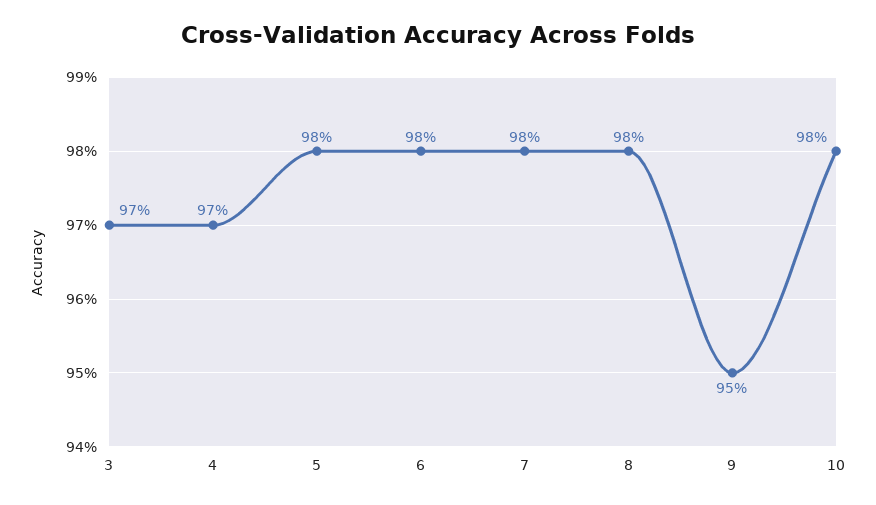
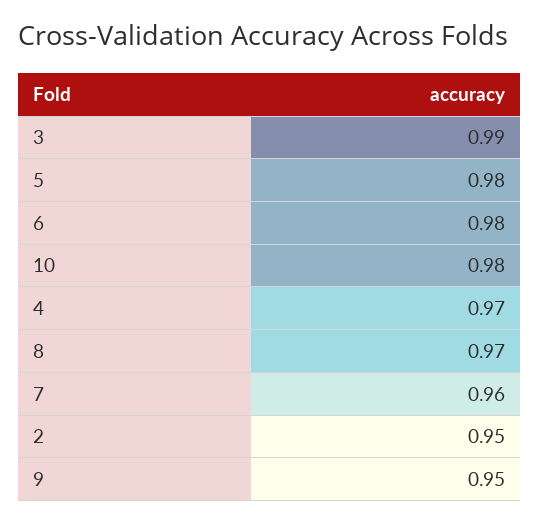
  {
-   "3": 0.97,
+   "3": 0.99,
    "4": 0.97,
    "5": 0.98,
    "6": 0.98,
-   "7": 0.98,
+   "7": 0.96,
-   "8": 0.98,
+   "8": 0.97,
    "9": 0.95,
-   "10": 0.98
+   "10": 0.98,
+   "2": 0.95
  }

